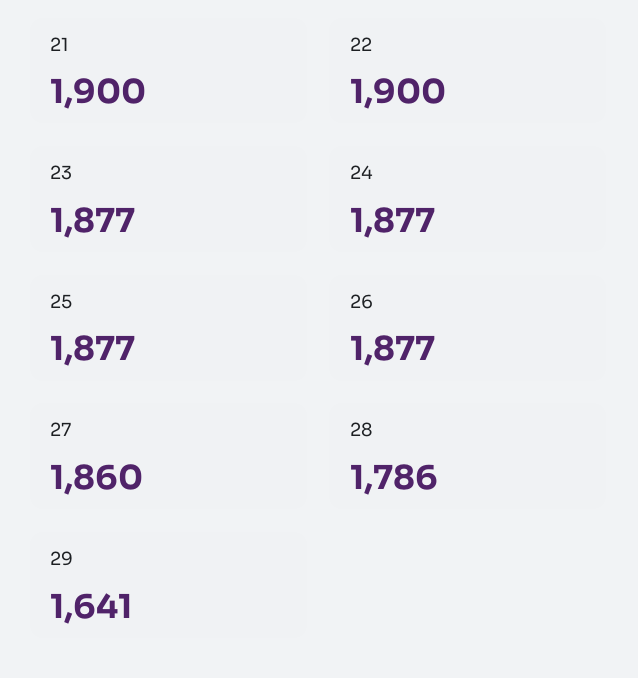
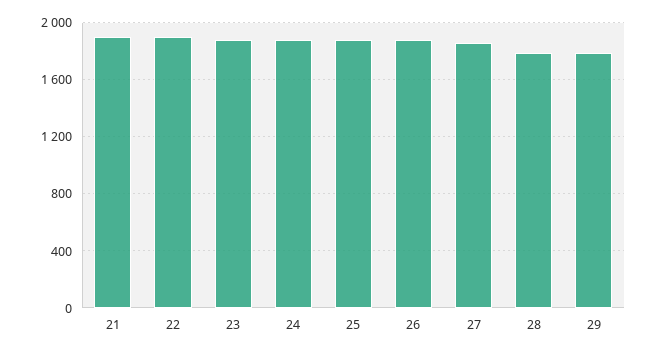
  {
    "21": 1900,
    "22": 1900,
    "23": 1877,
    "24": 1877,
    "25": 1877,
    "26": 1877,
    "27": 1860,
    "28": 1786,
-   "29": 1641
+   "29": 1800
  }

